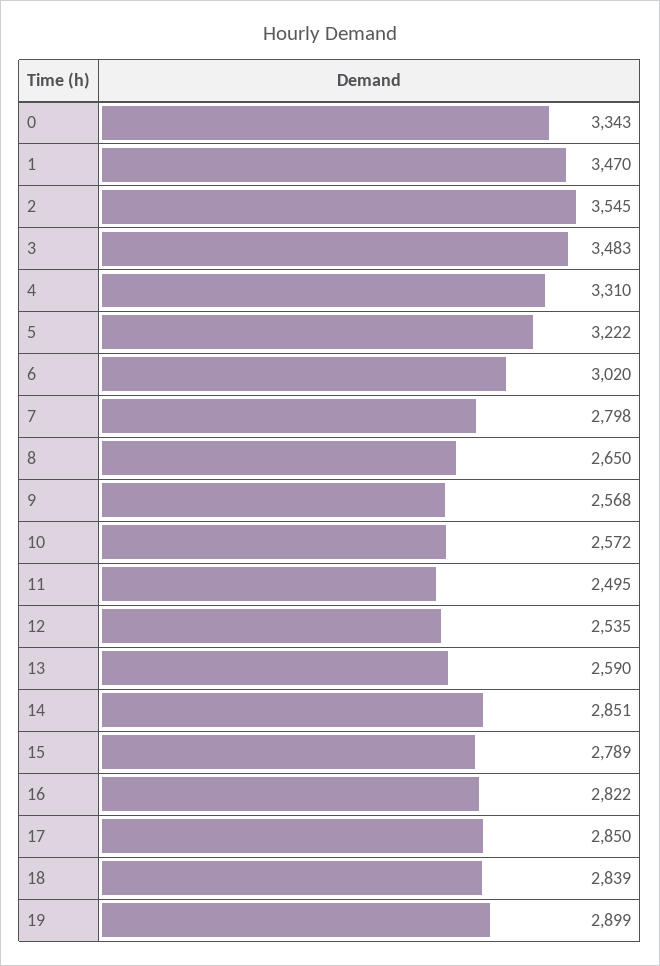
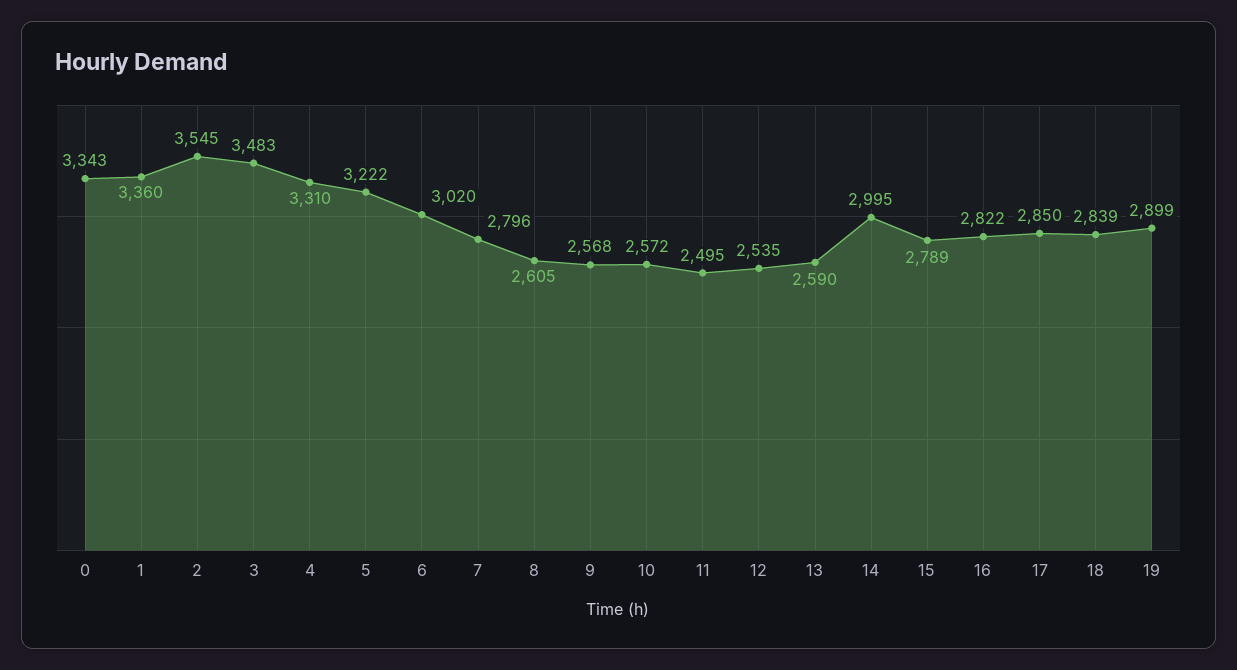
  {
    "0": 3343,
-   "1": 3470,
+   "1": 3360,
    "2": 3545,
    "3": 3483,
    "4": 3310,
    "5": 3222,
    "6": 3020,
-   "7": 2798,
+   "7": 2796,
-   "8": 2650,
+   "8": 2605,
    "9": 2568,
    "10": 2572,
    "11": 2495,
    "12": 2535,
    "13": 2590,
-   "14": 2851,
+   "14": 2995,
    "15": 2789,
    "16": 2822,
    "17": 2850,
    "18": 2839,
    "19": 2899
  }

